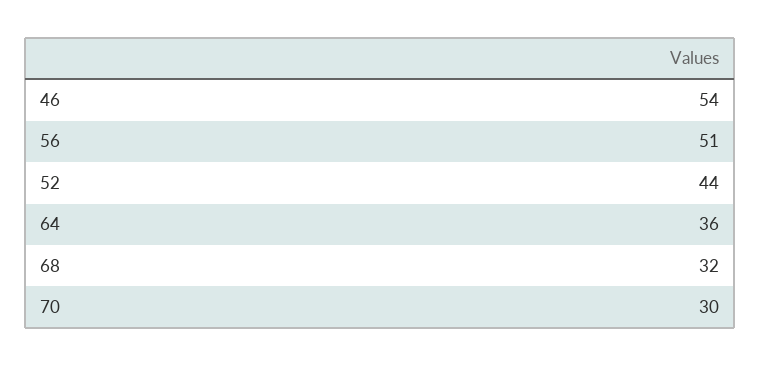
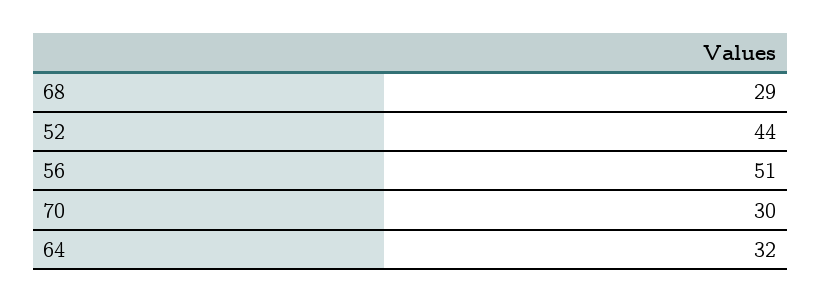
  {
-   "46": 54,
    "56": 51,
    "52": 44,
-   "64": 36,
+   "64": 32,
-   "68": 32,
+   "68": 29,
    "70": 30
  }

